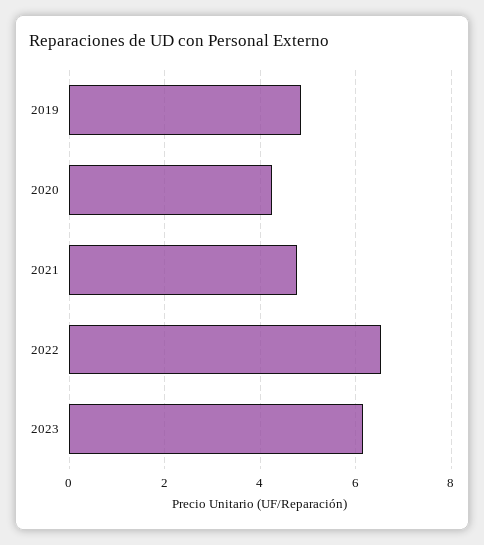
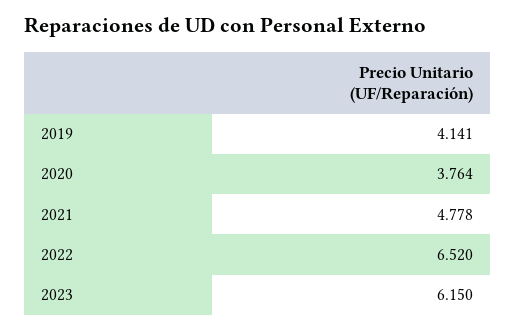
  {
-   "2019": 4.8,
+   "2019": 4.141,
-   "2020": 4.2,
+   "2020": 3.764,
    "2021": 4.778,
    "2022": 6.52,
    "2023": 6.15
  }

